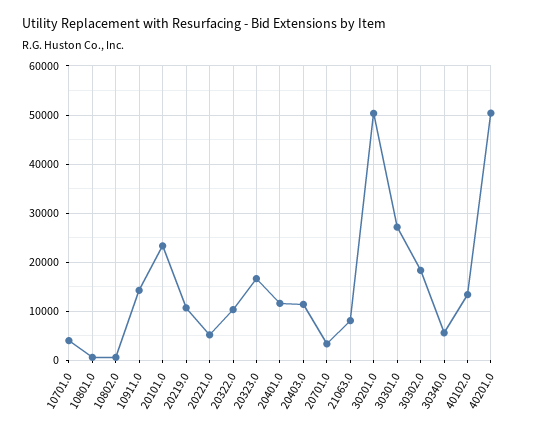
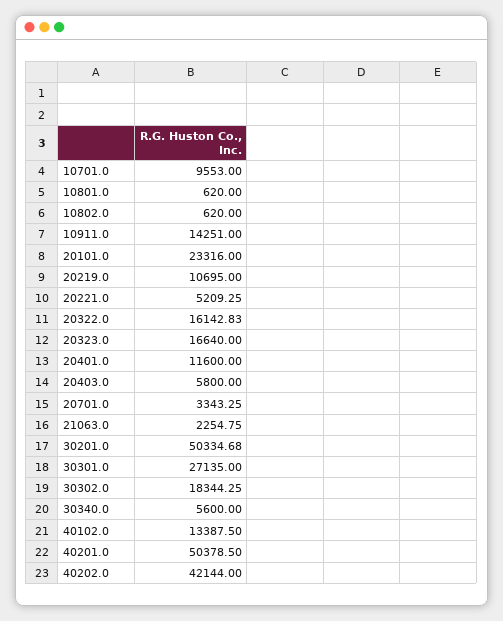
  {
-   "10701.0": 4000,
+   "10701.0": 9553,
    "10801.0": 620,
    "10802.0": 620,
    "10911.0": 14251,
    "20101.0": 23316,
    "20219.0": 10695,
    "20221.0": 5209.25,
-   "20322.0": 10000,
+   "20322.0": 16142.83,
    "20323.0": 16640,
    "20401.0": 11600,
-   "20403.0": 12000,
+   "20403.0": 5800,
    "20701.0": 3343.25,
-   "21063.0": 8000,
+   "21063.0": 2254.75,
    "30201.0": 50334.68,
    "30301.0": 27135,
    "30302.0": 18344.25,
    "30340.0": 5600,
    "40102.0": 13387.5,
-   "40201.0": 50378.5
+   "40201.0": 50378.5,
+   "40202.0": 42144
  }

